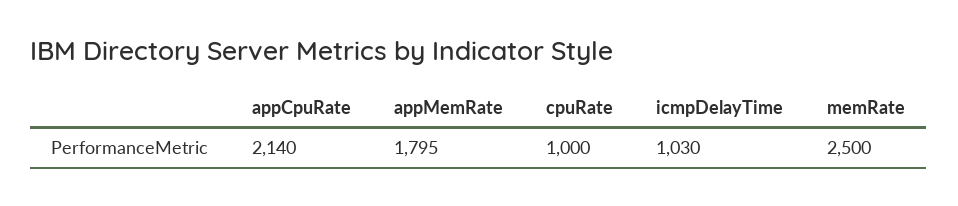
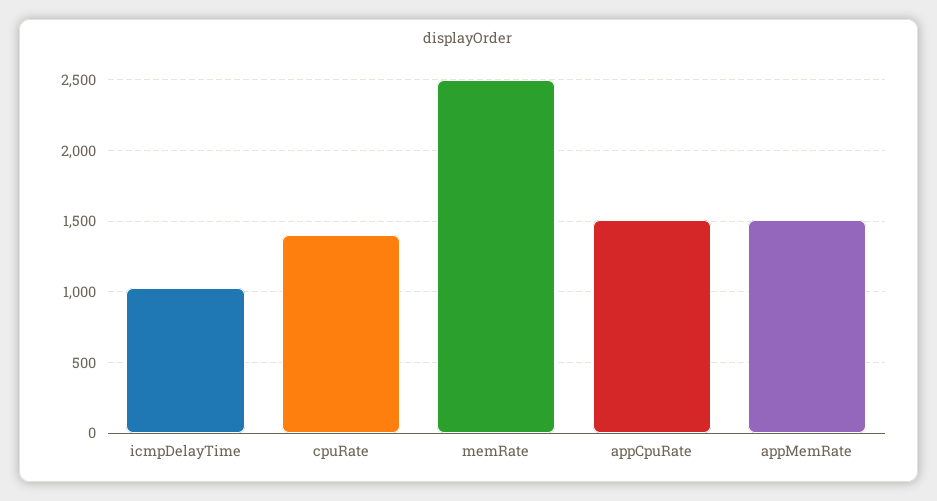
  {
-   "appCpuRate": 2140,
+   "appCpuRate": 1500,
-   "appMemRate": 1795,
+   "appMemRate": 1500,
-   "cpuRate": 1000,
+   "cpuRate": 1400,
    "icmpDelayTime": 1030,
    "memRate": 2500
  }

